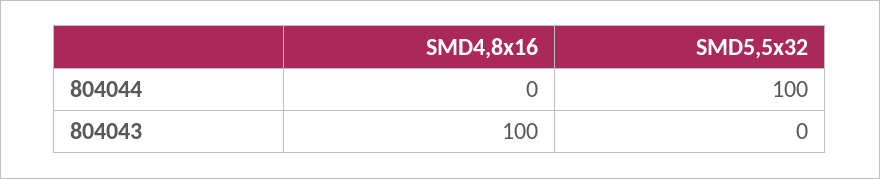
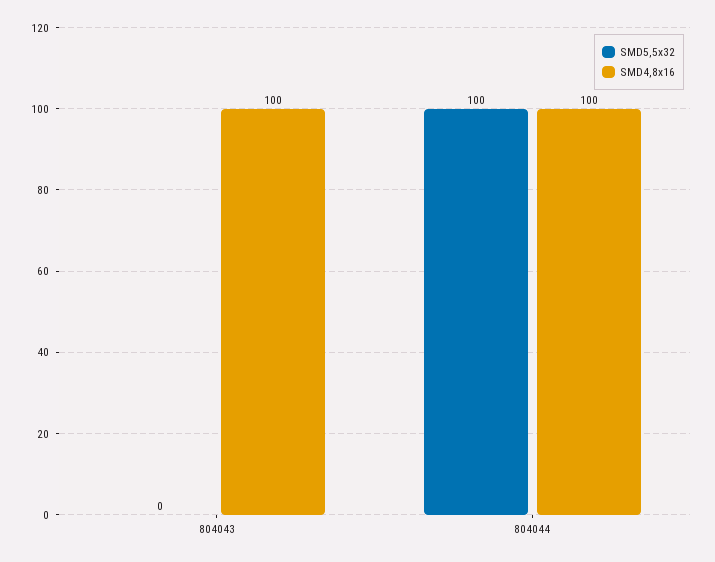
  {
    "SMD4,8x16": {
-     "804044": 0,
+     "804044": 100,
      "804043": 100
    },
    "SMD5,5x32": {
      "804044": 100,
      "804043": 0
    }
  }

